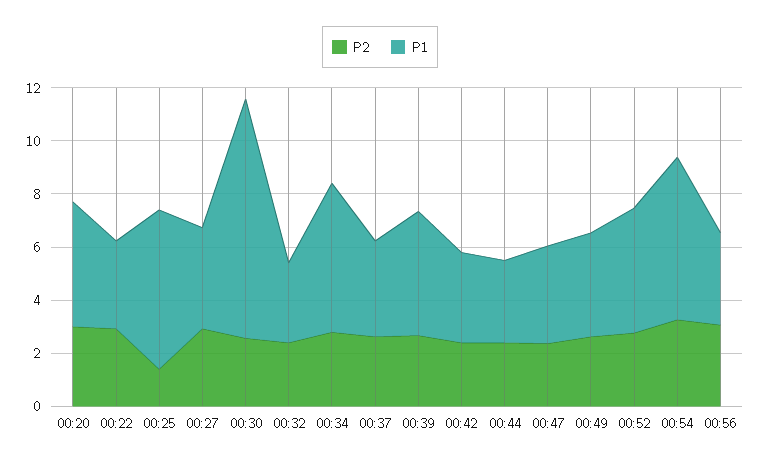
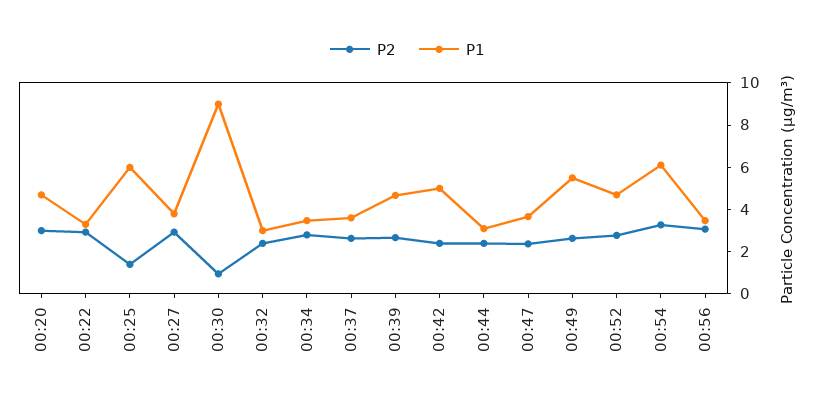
  {
    "P2": {
      "00:20": 3,
      "00:22": 3,
      "00:25": 1.5,
      "00:27": 3,
-     "00:30": 2.5,
+     "00:30": 1,
      "00:32": 2.5,
      "00:34": 3,
      "00:37": 2.5,
      "00:39": 2.5,
      "00:42": 2.5,
      "00:44": 2.5,
      "00:47": 2.5,
      "00:49": 2.5,
      "00:52": 3,
      "00:54": 3.5,
      "00:56": 3
    },
    "P1": {
      "00:20": 4.5,
      "00:22": 3.5,
      "00:25": 6,
      "00:27": 4,
      "00:30": 9,
      "00:32": 3,
-     "00:34": 5.5,
+     "00:34": 3.5,
      "00:37": 3.5,
      "00:39": 4.5,
-     "00:42": 3.5,
+     "00:42": 5,
      "00:44": 3,
      "00:47": 3.5,
-     "00:49": 4,
+     "00:49": 5.5,
      "00:52": 4.5,
      "00:54": 6,
      "00:56": 3.5
    }
  }

